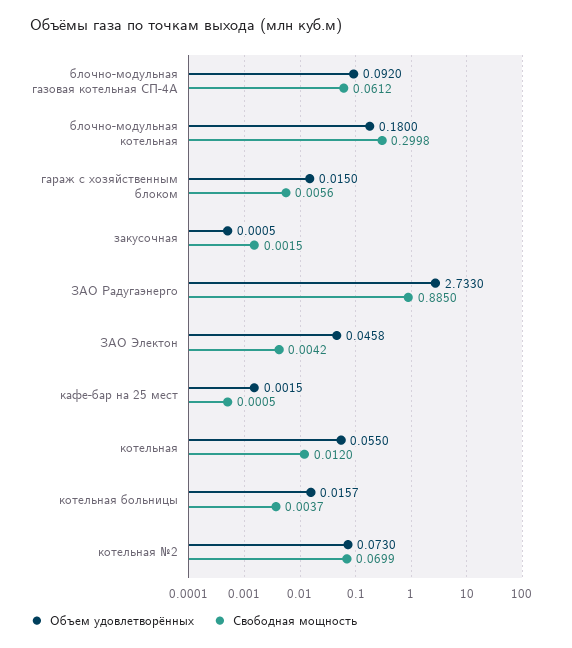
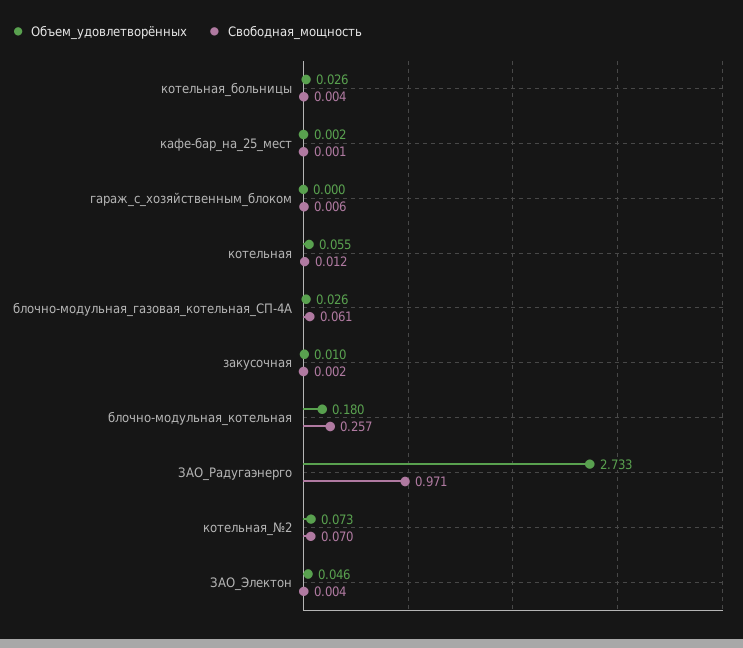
  {
    "Объем удовлетворённых": {
-     "блочно-модульная газовая котельная СП-4А": 0.092,
+     "блочно-модульная газовая котельная СП-4А": 0.026,
      "блочно-модульная котельная": 0.18,
-     "гараж с хозяйственным блоком": 0.015,
+     "гараж с хозяйственным блоком": 0,
-     "закусочная": 0.0005,
+     "закусочная": 0.01,
      "ЗАО Радугаэнерго": 2.733,
      "ЗАО Электон": 0.0458,
      "кафе-бар на 25 мест": 0.0015,
      "котельная": 0.055,
-     "котельная больницы": 0.0157,
+     "котельная больницы": 0.026,
      "котельная №2": 0.073
    },
    "Свободная мощность": {
      "блочно-модульная газовая котельная СП-4А": 0.0612,
-     "блочно-модульная котельная": 0.2998,
+     "блочно-модульная котельная": 0.257,
      "гараж с хозяйственным блоком": 0.0056,
      "закусочная": 0.0015,
-     "ЗАО Радугаэнерго": 0.885,
+     "ЗАО Радугаэнерго": 0.971,
      "ЗАО Электон": 0.0042,
      "кафе-бар на 25 мест": 0.0005,
      "котельная": 0.012,
      "котельная больницы": 0.0037,
      "котельная №2": 0.0699
    }
  }

